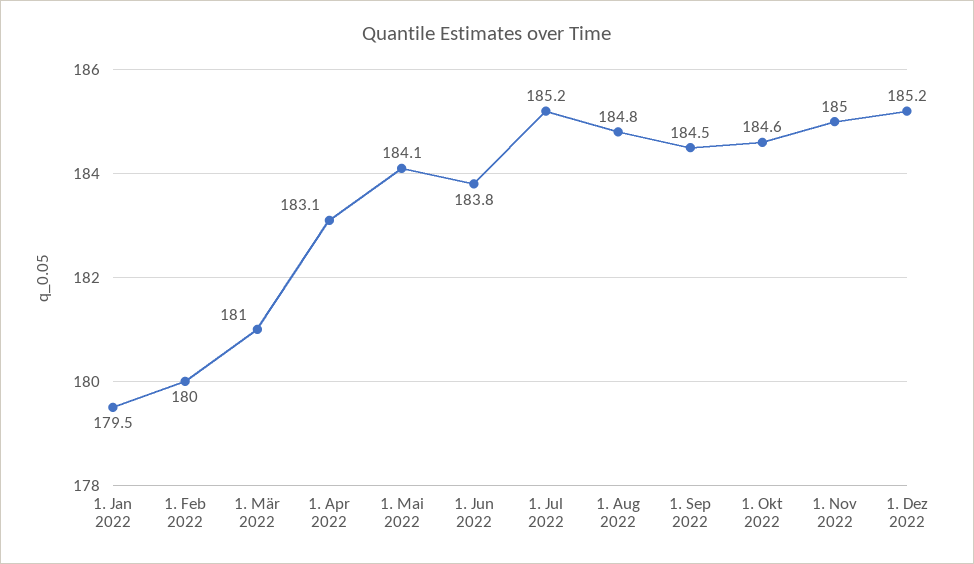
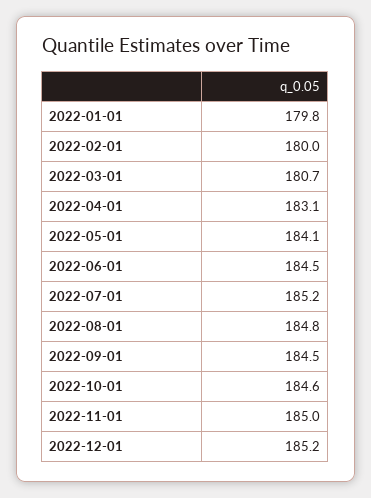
  {
-   "1. Jan 2022": 179.5,
+   "1. Jan 2022": 179.8,
    "1. Feb 2022": 180,
-   "1. Mär 2022": 181,
+   "1. Mär 2022": 180.7,
    "1. Apr 2022": 183.1,
    "1. Mai 2022": 184.1,
-   "1. Jun 2022": 183.8,
+   "1. Jun 2022": 184.5,
    "1. Jul 2022": 185.2,
    "1. Aug 2022": 184.8,
    "1. Sep 2022": 184.5,
    "1. Okt 2022": 184.6,
    "1. Nov 2022": 185,
    "1. Dez 2022": 185.2
  }

